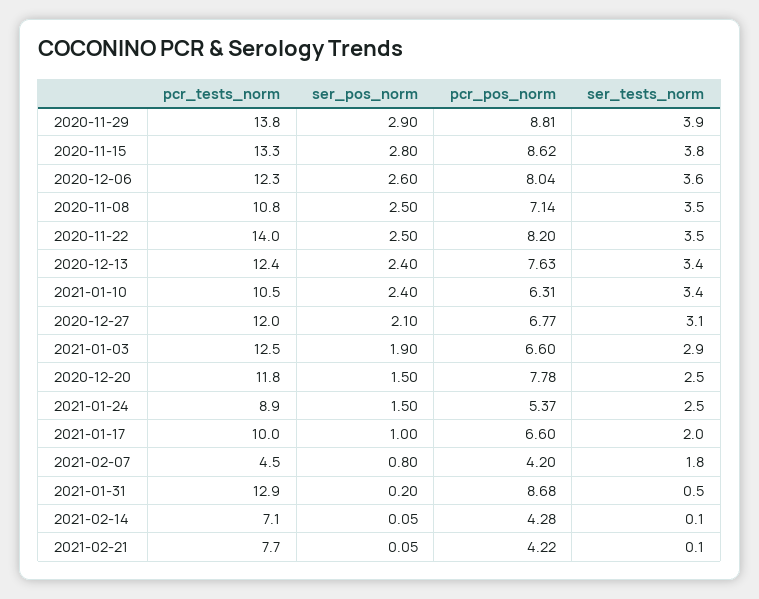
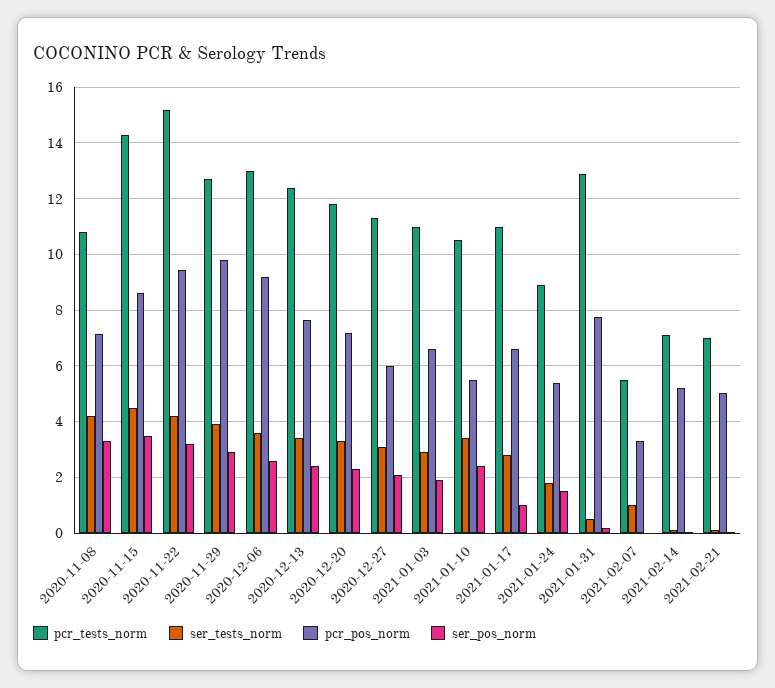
  {
    "pcr_tests_norm": {
-     "2020-11-29": 13.8,
+     "2020-11-29": 12.75,
-     "2020-11-15": 13.3,
+     "2020-11-15": 14.25,
-     "2020-12-06": 12.3,
+     "2020-12-06": 13,
      "2020-11-08": 10.8,
-     "2020-11-22": 14,
+     "2020-11-22": 15.25,
      "2020-12-13": 12.4,
      "2021-01-10": 10.5,
-     "2020-12-27": 12,
+     "2020-12-27": 11.25,
-     "2021-01-03": 12.5,
+     "2021-01-03": 11,
      "2020-12-20": 11.8,
      "2021-01-24": 8.9,
-     "2021-01-17": 10,
+     "2021-01-17": 11,
-     "2021-02-07": 4.5,
+     "2021-02-07": 5.5,
      "2021-01-31": 12.9,
      "2021-02-14": 7.1,
-     "2021-02-21": 7.7
+     "2021-02-21": 7
    },
    "ser_pos_norm": {
      "2020-11-29": 2.9,
-     "2020-11-15": 2.8,
+     "2020-11-15": 3.5,
      "2020-12-06": 2.6,
-     "2020-11-08": 2.5,
+     "2020-11-08": 3.25,
-     "2020-11-22": 2.5,
+     "2020-11-22": 3.25,
      "2020-12-13": 2.4,
      "2021-01-10": 2.4,
      "2020-12-27": 2.1,
      "2021-01-03": 1.9,
-     "2020-12-20": 1.5,
+     "2020-12-20": 2.25,
      "2021-01-24": 1.5,
      "2021-01-17": 1,
-     "2021-02-07": 0.8,
+     "2021-02-07": 0,
      "2021-01-31": 0.2,
      "2021-02-14": 0.05,
      "2021-02-21": 0.05
    },
    "pcr_pos_norm": {
-     "2020-11-29": 8.81,
+     "2020-11-29": 9.75,
      "2020-11-15": 8.62,
-     "2020-12-06": 8.04,
+     "2020-12-06": 9.25,
      "2020-11-08": 7.14,
-     "2020-11-22": 8.2,
+     "2020-11-22": 9.5,
      "2020-12-13": 7.63,
-     "2021-01-10": 6.31,
+     "2021-01-10": 5.5,
-     "2020-12-27": 6.77,
+     "2020-12-27": 6,
      "2021-01-03": 6.6,
-     "2020-12-20": 7.78,
+     "2020-12-20": 7.25,
      "2021-01-24": 5.37,
      "2021-01-17": 6.6,
-     "2021-02-07": 4.2,
+     "2021-02-07": 3.25,
-     "2021-01-31": 8.68,
+     "2021-01-31": 7.75,
-     "2021-02-14": 4.28,
+     "2021-02-14": 5.25,
-     "2021-02-21": 4.22
+     "2021-02-21": 5
    },
    "ser_tests_norm": {
      "2020-11-29": 3.9,
-     "2020-11-15": 3.8,
+     "2020-11-15": 4.5,
      "2020-12-06": 3.6,
-     "2020-11-08": 3.5,
+     "2020-11-08": 4.25,
-     "2020-11-22": 3.5,
+     "2020-11-22": 4.25,
      "2020-12-13": 3.4,
      "2021-01-10": 3.4,
      "2020-12-27": 3.1,
      "2021-01-03": 2.9,
-     "2020-12-20": 2.5,
+     "2020-12-20": 3.25,
-     "2021-01-24": 2.5,
+     "2021-01-24": 1.75,
-     "2021-01-17": 2,
+     "2021-01-17": 2.75,
-     "2021-02-07": 1.8,
+     "2021-02-07": 1,
      "2021-01-31": 0.5,
      "2021-02-14": 0.1,
      "2021-02-21": 0.1
    }
  }

